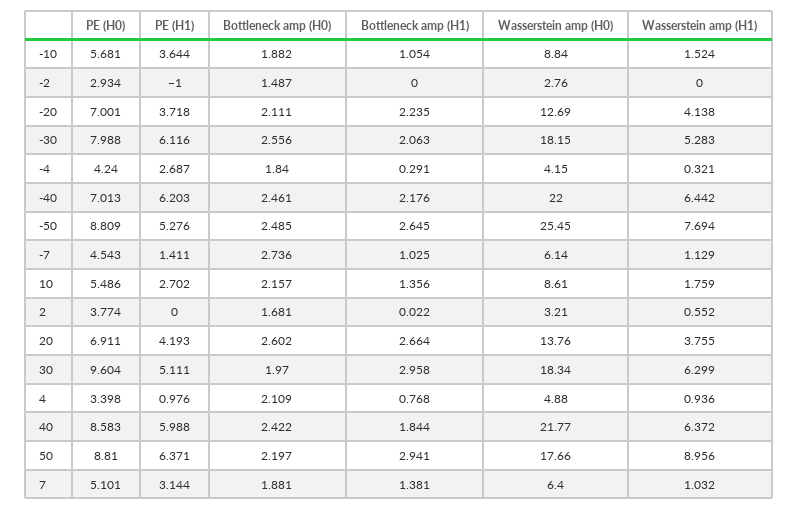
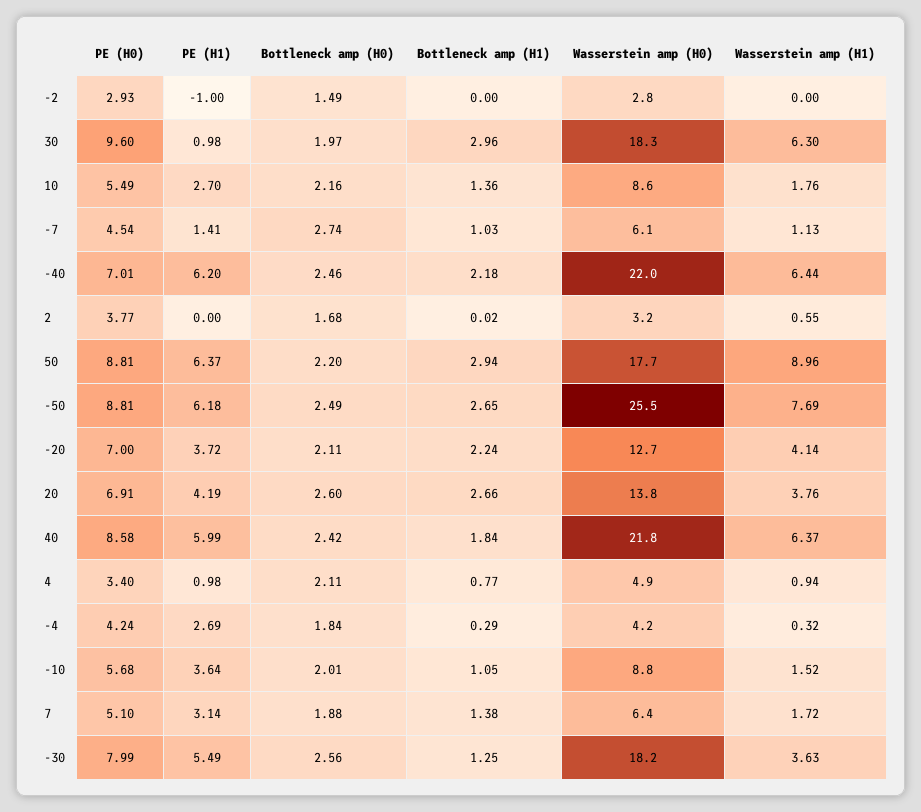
  {
    "PE (H0)": {
      "-10": 5.681,
      "-2": 2.934,
      "-20": 7.001,
      "-30": 7.988,
      "-4": 4.24,
      "-40": 7.013,
      "-50": 8.809,
      "-7": 4.543,
      "10": 5.486,
      "2": 3.774,
      "20": 6.911,
      "30": 9.604,
      "4": 3.398,
      "40": 8.583,
      "50": 8.81,
      "7": 5.101
    },
    "PE (H1)": {
      "-10": 3.644,
      "-2": -1,
      "-20": 3.718,
-     "-30": 6.116,
+     "-30": 5.49,
      "-4": 2.687,
      "-40": 6.203,
-     "-50": 5.276,
+     "-50": 6.18,
      "-7": 1.411,
      "10": 2.702,
      "2": 0,
      "20": 4.193,
-     "30": 5.111,
+     "30": 0.98,
      "4": 0.976,
      "40": 5.988,
      "50": 6.371,
      "7": 3.144
    },
    "Bottleneck amp (H0)": {
-     "-10": 1.882,
+     "-10": 2.01,
      "-2": 1.487,
      "-20": 2.111,
      "-30": 2.556,
      "-4": 1.84,
      "-40": 2.461,
      "-50": 2.485,
      "-7": 2.736,
      "10": 2.157,
      "2": 1.681,
      "20": 2.602,
      "30": 1.97,
      "4": 2.109,
      "40": 2.422,
      "50": 2.197,
      "7": 1.881
    },
    "Bottleneck amp (H1)": {
      "-10": 1.054,
      "-2": 0,
      "-20": 2.235,
-     "-30": 2.063,
+     "-30": 1.25,
      "-4": 0.291,
      "-40": 2.176,
      "-50": 2.645,
      "-7": 1.025,
      "10": 1.356,
      "2": 0.022,
      "20": 2.664,
      "30": 2.958,
      "4": 0.768,
      "40": 1.844,
      "50": 2.941,
      "7": 1.381
    },
    "Wasserstein amp (H0)": {
      "-10": 8.84,
      "-2": 2.76,
      "-20": 12.69,
      "-30": 18.15,
      "-4": 4.15,
      "-40": 22,
      "-50": 25.45,
      "-7": 6.14,
      "10": 8.61,
      "2": 3.21,
      "20": 13.76,
      "30": 18.34,
      "4": 4.88,
      "40": 21.77,
      "50": 17.66,
      "7": 6.4
    },
    "Wasserstein amp (H1)": {
      "-10": 1.524,
      "-2": 0,
      "-20": 4.138,
-     "-30": 5.283,
+     "-30": 3.63,
      "-4": 0.321,
      "-40": 6.442,
      "-50": 7.694,
      "-7": 1.129,
      "10": 1.759,
      "2": 0.552,
      "20": 3.755,
      "30": 6.299,
      "4": 0.936,
      "40": 6.372,
      "50": 8.956,
-     "7": 1.032
+     "7": 1.72
    }
  }

